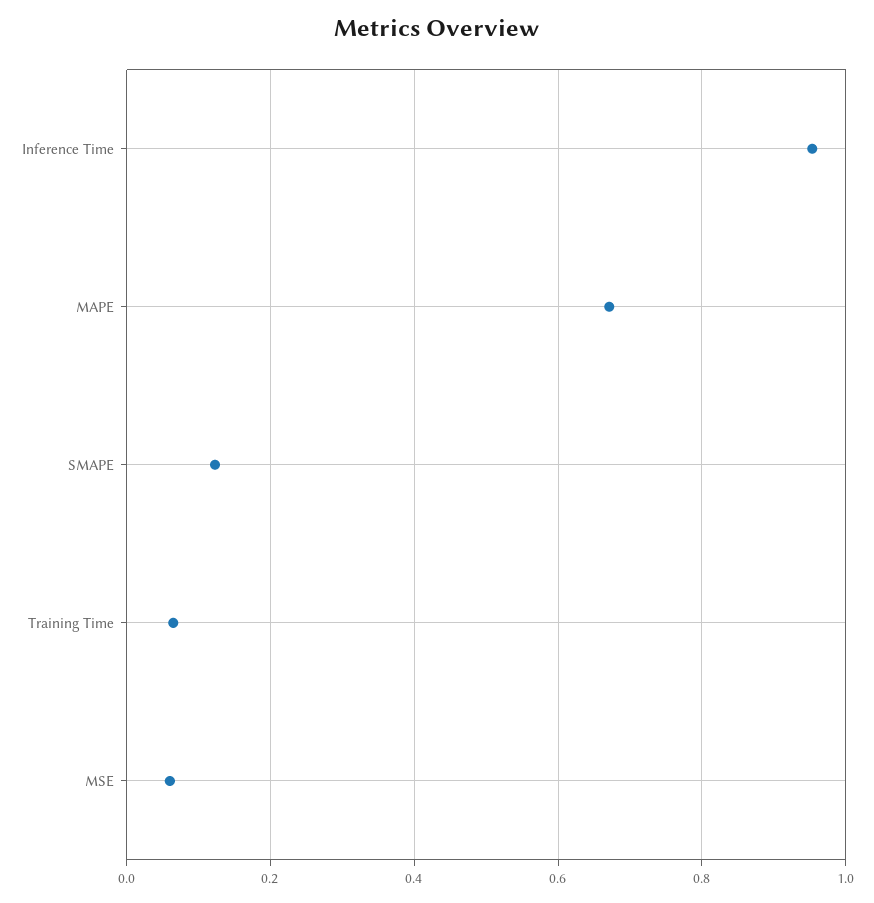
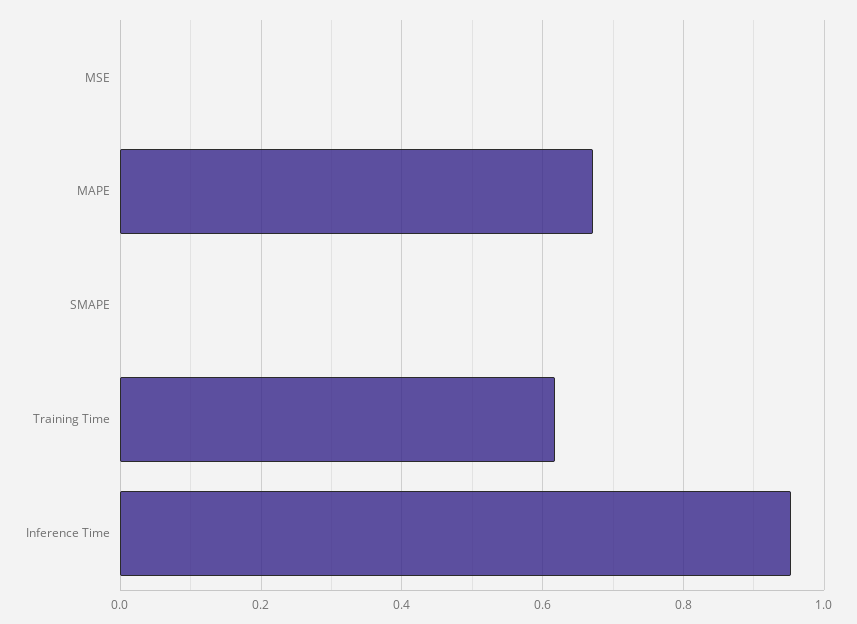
  {
    "Inference Time": 0.96,
    "MAPE": 0.68,
-   "SMAPE": 0.12,
+   "SMAPE": 0,
-   "Training Time": 0.06,
+   "Training Time": 0.62,
-   "MSE": 0.06
+   "MSE": 0
  }

